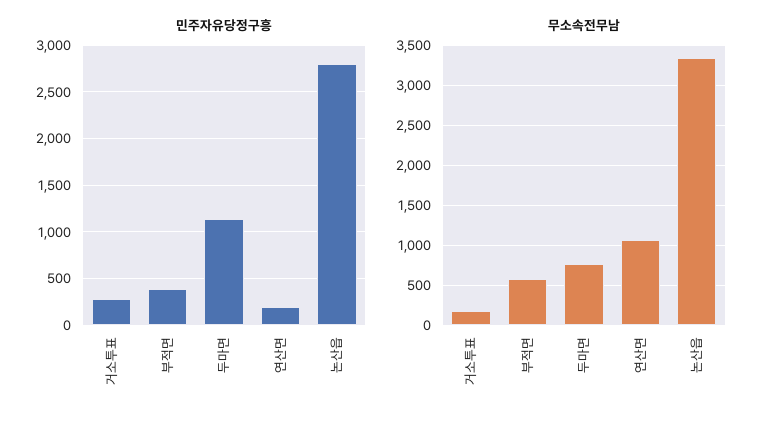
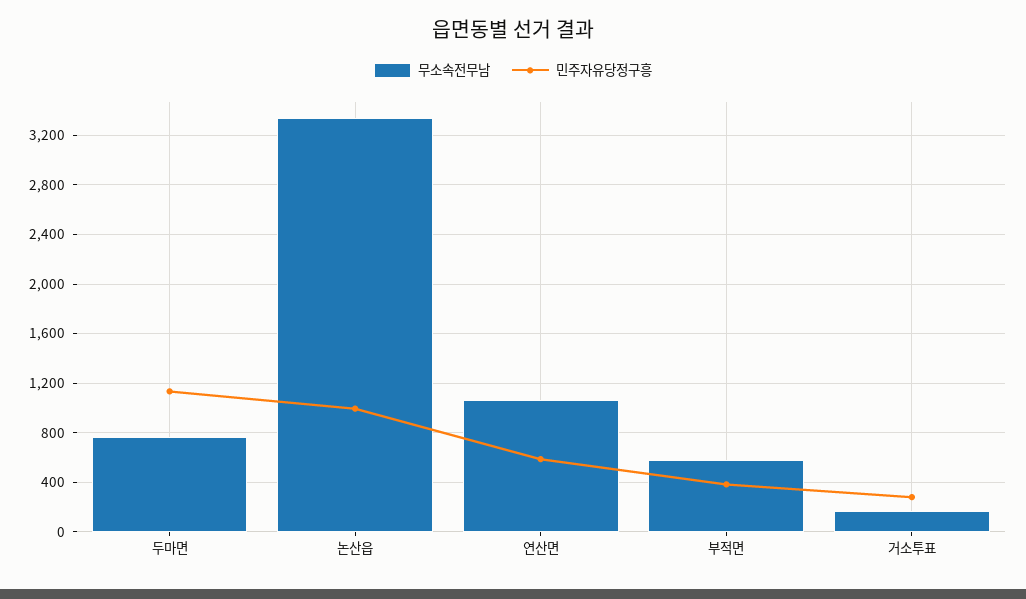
  {
    "민주자유당정구흥": {
      "거소투표": 300,
      "부적면": 400,
      "두마면": 1150,
-     "연산면": 200,
+     "연산면": 600,
-     "논산읍": 2800
+     "논산읍": 1000
    },
    "무소속전무남": {
      "거소투표": 150,
      "부적면": 600,
      "두마면": 750,
      "연산면": 1050,
      "논산읍": 3350
    }
  }

